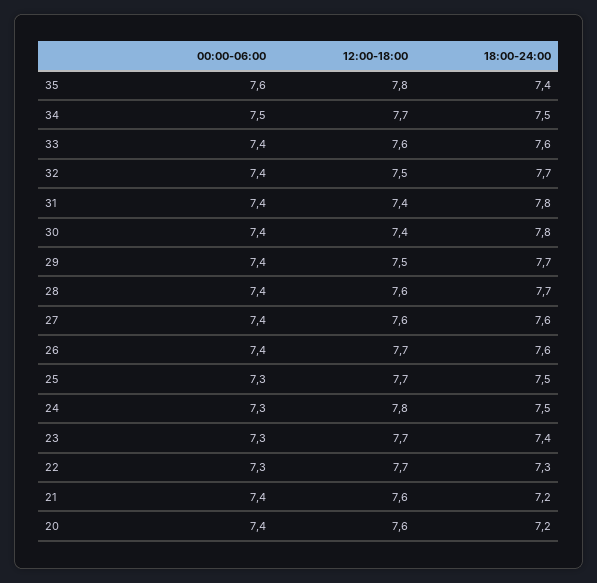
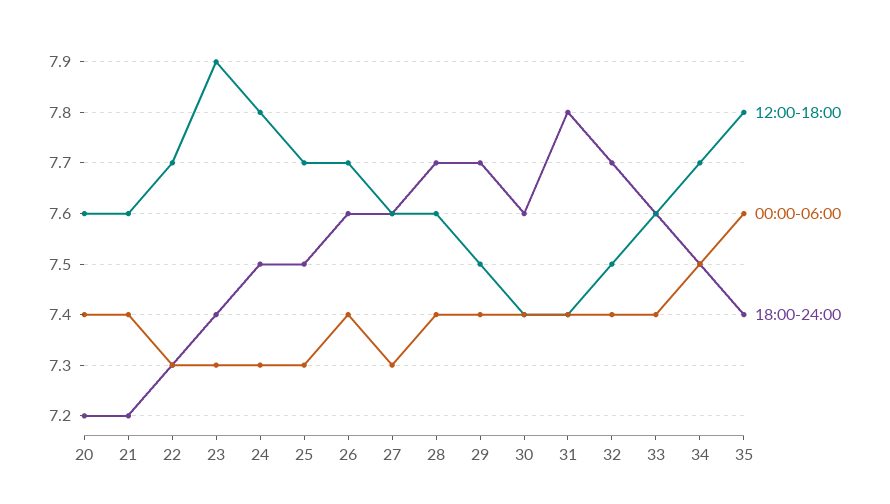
  {
    "00:00-06:00": {
      "35": 7.6,
      "34": 7.5,
      "33": 7.4,
      "32": 7.4,
      "31": 7.4,
      "30": 7.4,
      "29": 7.4,
      "28": 7.4,
-     "27": 7.4,
+     "27": 7.3,
      "26": 7.4,
      "25": 7.3,
      "24": 7.3,
      "23": 7.3,
      "22": 7.3,
      "21": 7.4,
      "20": 7.4
    },
    "12:00-18:00": {
      "35": 7.8,
      "34": 7.7,
      "33": 7.6,
      "32": 7.5,
      "31": 7.4,
      "30": 7.4,
      "29": 7.5,
      "28": 7.6,
      "27": 7.6,
      "26": 7.7,
      "25": 7.7,
      "24": 7.8,
-     "23": 7.7,
+     "23": 7.9,
      "22": 7.7,
      "21": 7.6,
      "20": 7.6
    },
    "18:00-24:00": {
      "35": 7.4,
      "34": 7.5,
      "33": 7.6,
      "32": 7.7,
      "31": 7.8,
-     "30": 7.8,
+     "30": 7.6,
      "29": 7.7,
      "28": 7.7,
      "27": 7.6,
      "26": 7.6,
      "25": 7.5,
      "24": 7.5,
      "23": 7.4,
      "22": 7.3,
      "21": 7.2,
      "20": 7.2
    }
  }

